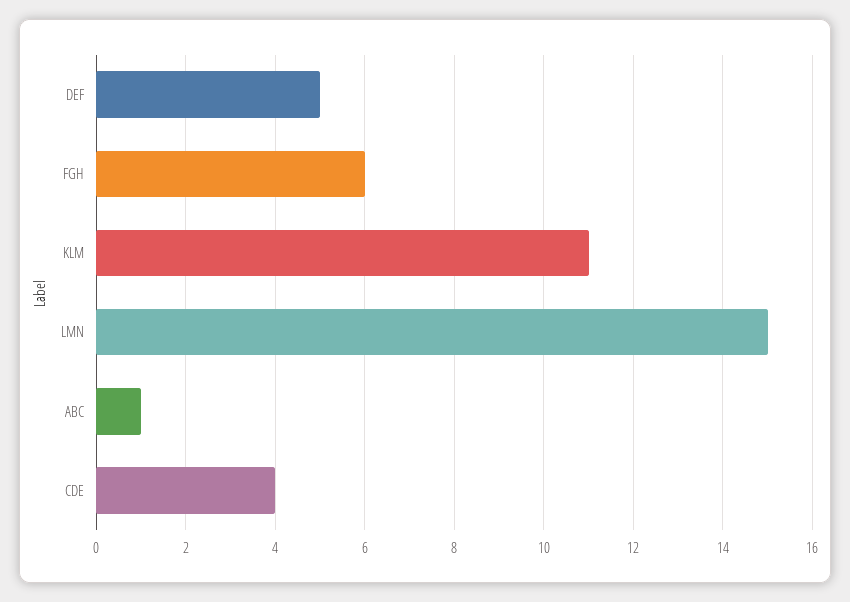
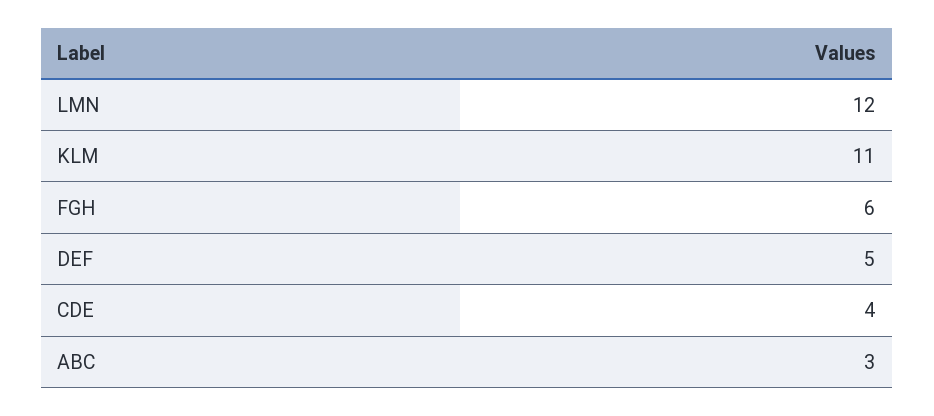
  {
    "DEF": 5,
    "FGH": 6,
    "KLM": 11,
-   "LMN": 15,
+   "LMN": 12,
-   "ABC": 1,
+   "ABC": 3,
    "CDE": 4
  }

